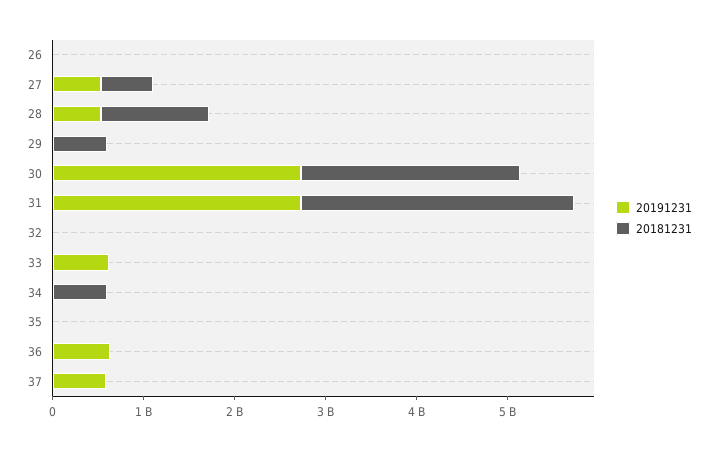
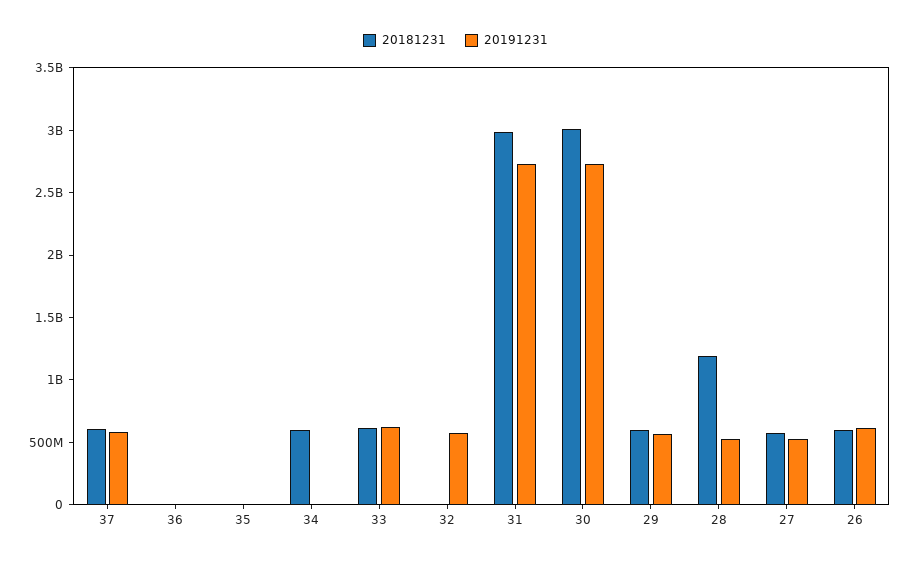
  {
    "20191231": {
-     "26": 0,
+     "26": 600000000,
      "27": 500000000,
      "28": 500000000,
-     "29": 0,
+     "29": 600000000,
      "30": 2700000000,
      "31": 2700000000,
-     "32": 0,
+     "32": 600000000,
      "33": 600000000,
      "34": 0,
      "35": 0,
-     "36": 600000000,
+     "36": 0,
      "37": 600000000
    },
    "20181231": {
-     "26": 0,
+     "26": 600000000,
      "27": 600000000,
      "28": 1200000000,
      "29": 600000000,
-     "30": 2400000000,
+     "30": 3000000000,
      "31": 3000000000,
      "32": 0,
-     "33": 0,
+     "33": 600000000,
      "34": 600000000,
      "35": 0,
      "36": 0,
-     "37": 0
+     "37": 600000000
    }
  }

